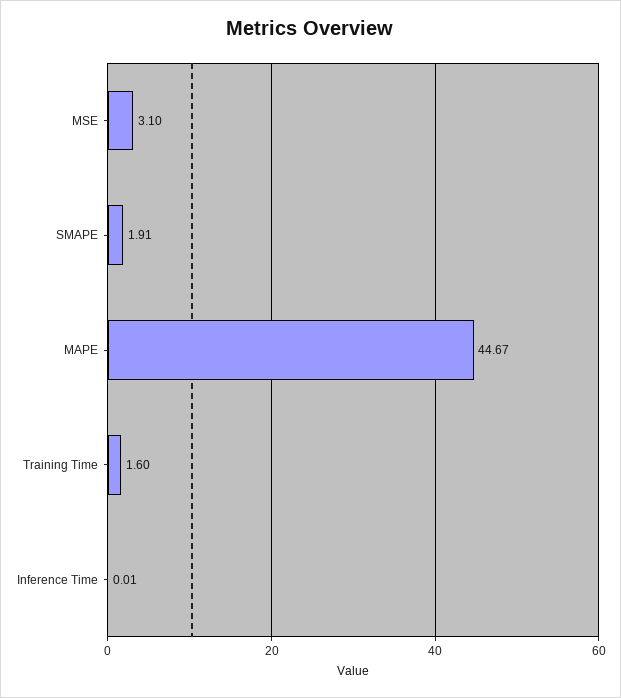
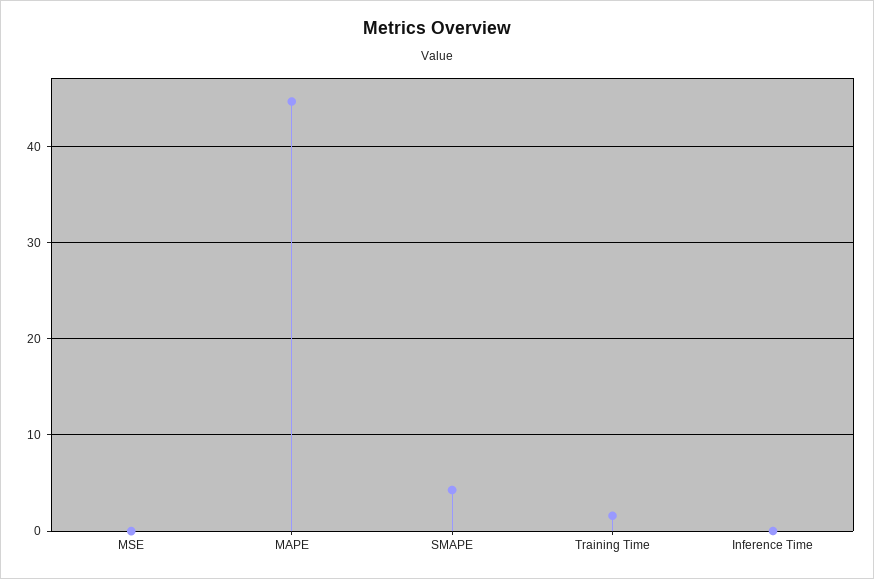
  {
-   "MSE": 3.1,
+   "MSE": 0,
-   "SMAPE": 1.91,
+   "SMAPE": 4,
    "MAPE": 44.67,
    "Training Time": 1.6,
    "Inference Time": 0.01
  }

